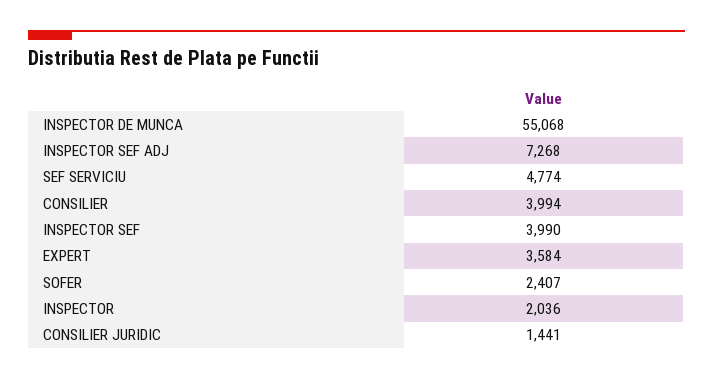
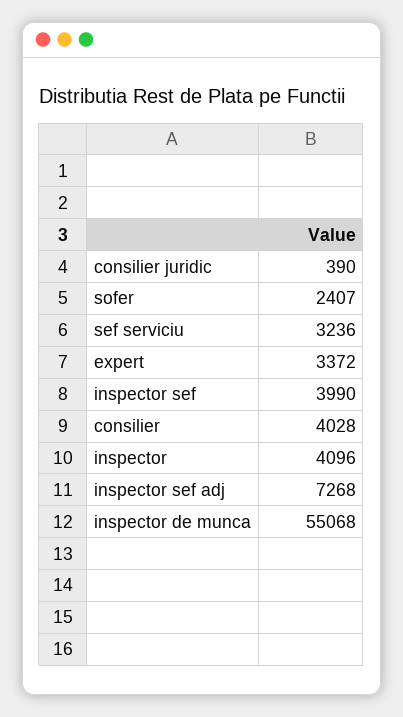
  {
    "INSPECTOR DE MUNCA": 55068,
    "INSPECTOR SEF ADJ": 7268,
-   "SEF SERVICIU": 4774,
+   "SEF SERVICIU": 3236,
-   "CONSILIER": 3994,
+   "CONSILIER": 4028,
    "INSPECTOR SEF": 3990,
-   "EXPERT": 3584,
+   "EXPERT": 3372,
    "SOFER": 2407,
-   "INSPECTOR": 2036,
+   "INSPECTOR": 4096,
-   "CONSILIER JURIDIC": 1441
+   "CONSILIER JURIDIC": 390
  }

